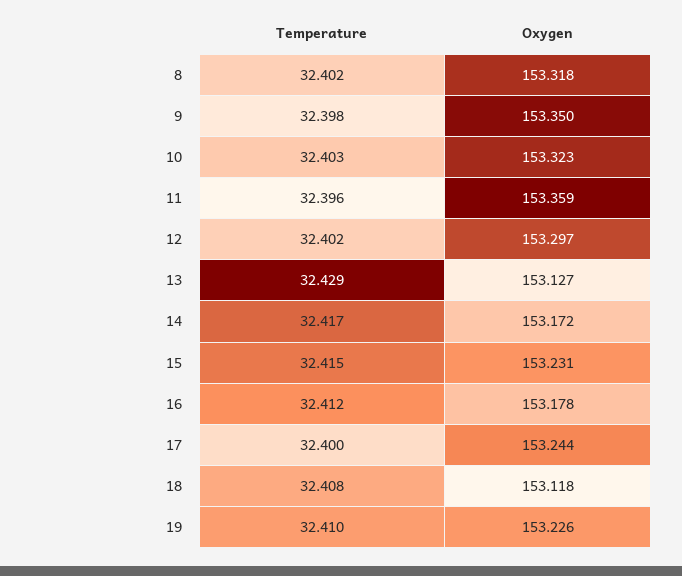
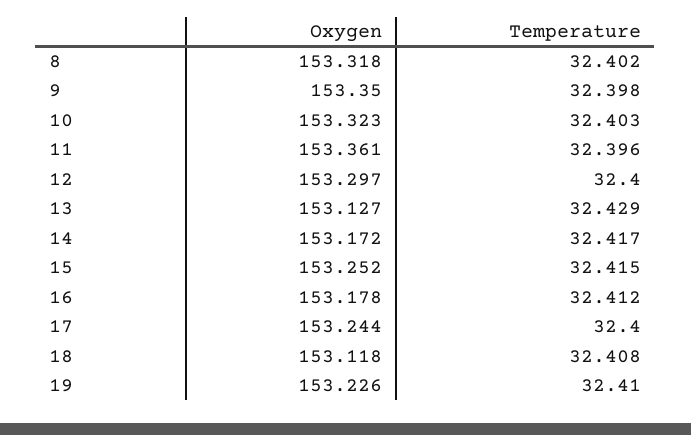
  {
    "Temperature": {
      "8": 32.402,
      "9": 32.398,
      "10": 32.403,
      "11": 32.396,
-     "12": 32.402,
+     "12": 32.4,
      "13": 32.429,
      "14": 32.417,
      "15": 32.415,
      "16": 32.412,
      "17": 32.4,
      "18": 32.408,
      "19": 32.41
    },
    "Oxygen": {
      "8": 153.318,
      "9": 153.35,
      "10": 153.323,
-     "11": 153.359,
+     "11": 153.361,
      "12": 153.297,
      "13": 153.127,
      "14": 153.172,
-     "15": 153.231,
+     "15": 153.252,
      "16": 153.178,
      "17": 153.244,
      "18": 153.118,
      "19": 153.226
    }
  }

